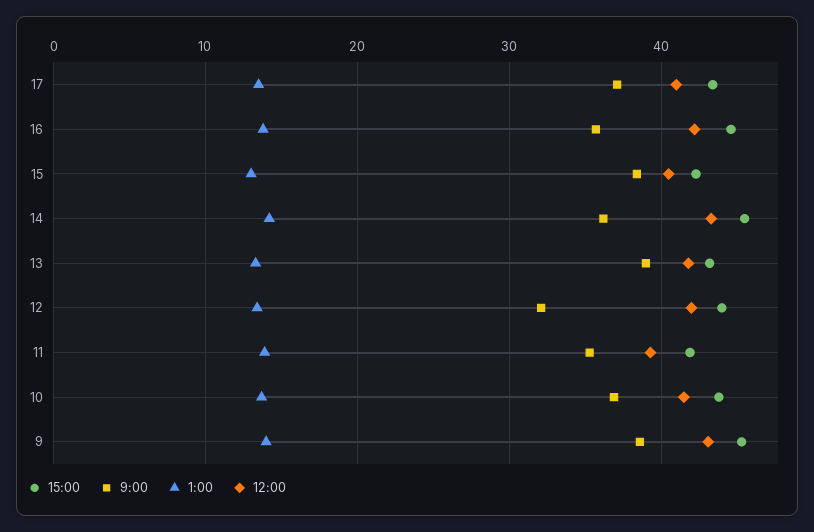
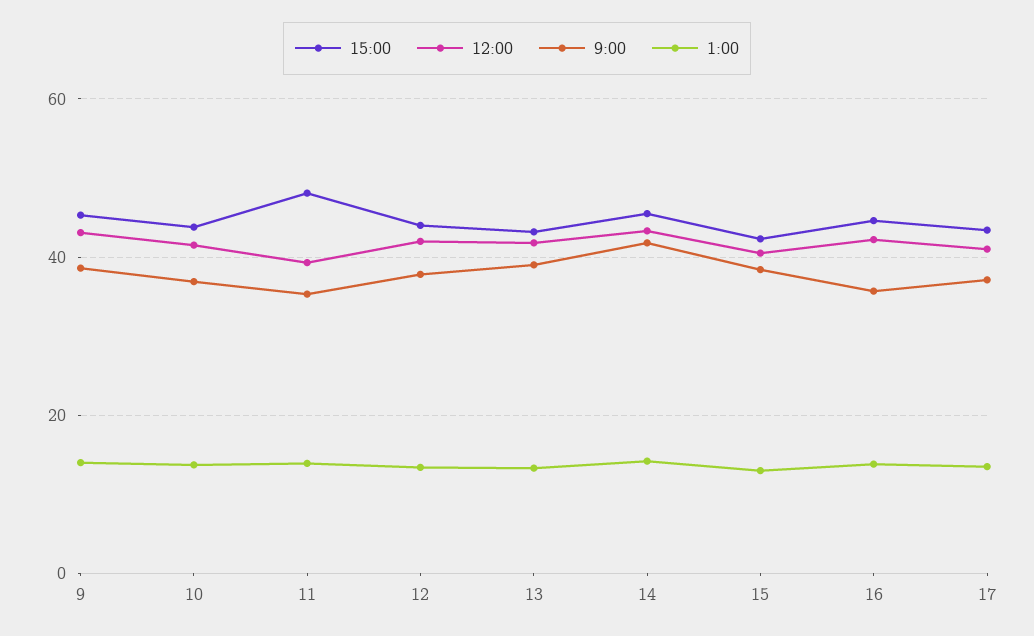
  {
    "15:00": {
      "17": 43,
      "16": 45,
      "15": 42,
      "14": 46,
      "13": 43,
      "12": 44,
-     "11": 42,
+     "11": 48,
      "10": 44,
      "9": 45
    },
    "9:00": {
      "17": 37,
      "16": 36,
      "15": 38,
-     "14": 36,
+     "14": 42,
      "13": 39,
-     "12": 32,
+     "12": 38,
      "11": 35,
      "10": 37,
      "9": 39
    },
    "1:00": {
      "17": 14,
      "16": 14,
      "15": 13,
      "14": 14,
      "13": 13,
      "12": 13,
      "11": 14,
      "10": 14,
      "9": 14
    },
    "12:00": {
      "17": 41,
      "16": 42,
      "15": 41,
      "14": 43,
      "13": 42,
      "12": 42,
      "11": 39,
      "10": 42,
      "9": 43
    }
  }

